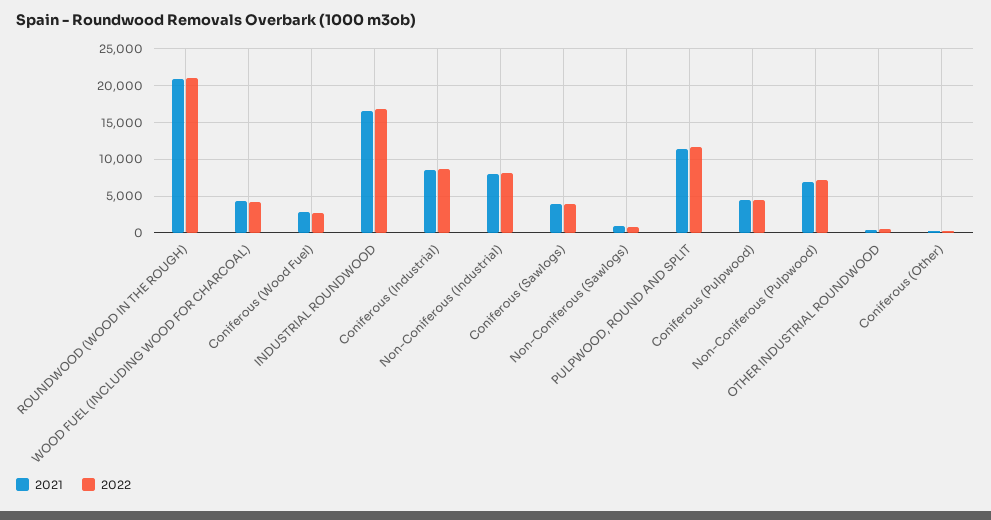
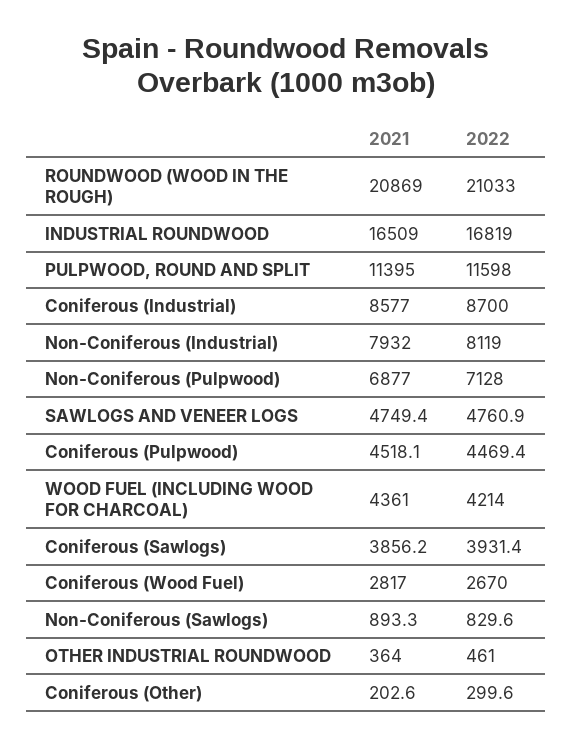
  {
    "2021": {
      "ROUNDWOOD (WOOD IN THE ROUGH)": 20869,
      "WOOD FUEL (INCLUDING WOOD FOR CHARCOAL)": 4361,
      "Coniferous (Wood Fuel)": 2817,
      "INDUSTRIAL ROUNDWOOD": 16509,
      "Coniferous (Industrial)": 8577,
      "Non-Coniferous (Industrial)": 7932,
      "Coniferous (Sawlogs)": 3856.2,
      "Non-Coniferous (Sawlogs)": 893.3,
      "PULPWOOD, ROUND AND SPLIT": 11395,
      "Coniferous (Pulpwood)": 4518.1,
      "Non-Coniferous (Pulpwood)": 6877,
      "OTHER INDUSTRIAL ROUNDWOOD": 364,
-     "Coniferous (Other)": 202.6
+     "Coniferous (Other)": 202.6,
+     "SAWLOGS AND VENEER LOGS": 4749.4
    },
    "2022": {
      "ROUNDWOOD (WOOD IN THE ROUGH)": 21033,
      "WOOD FUEL (INCLUDING WOOD FOR CHARCOAL)": 4214,
      "Coniferous (Wood Fuel)": 2670,
      "INDUSTRIAL ROUNDWOOD": 16819,
      "Coniferous (Industrial)": 8700,
      "Non-Coniferous (Industrial)": 8119,
      "Coniferous (Sawlogs)": 3931.4,
      "Non-Coniferous (Sawlogs)": 829.6,
      "PULPWOOD, ROUND AND SPLIT": 11598,
      "Coniferous (Pulpwood)": 4469.4,
      "Non-Coniferous (Pulpwood)": 7128,
      "OTHER INDUSTRIAL ROUNDWOOD": 461,
-     "Coniferous (Other)": 299.6
+     "Coniferous (Other)": 299.6,
+     "SAWLOGS AND VENEER LOGS": 4760.9
    }
  }

